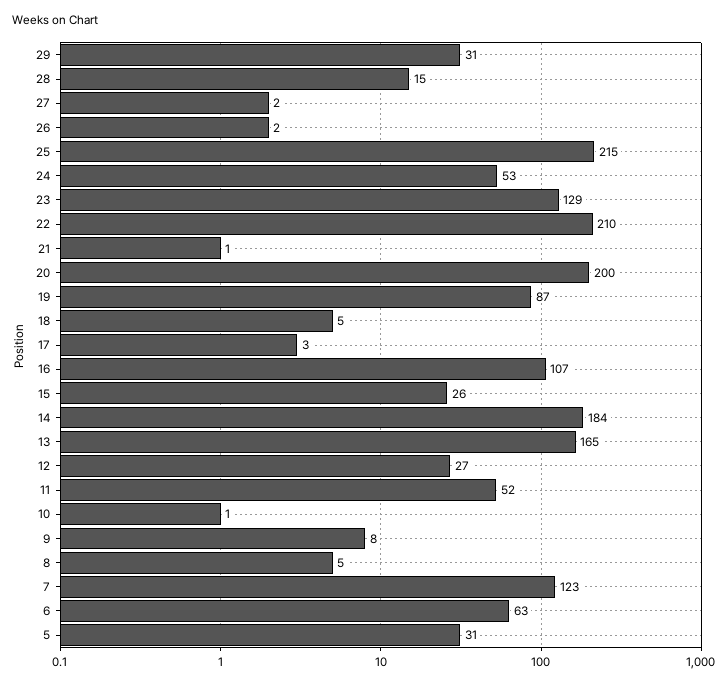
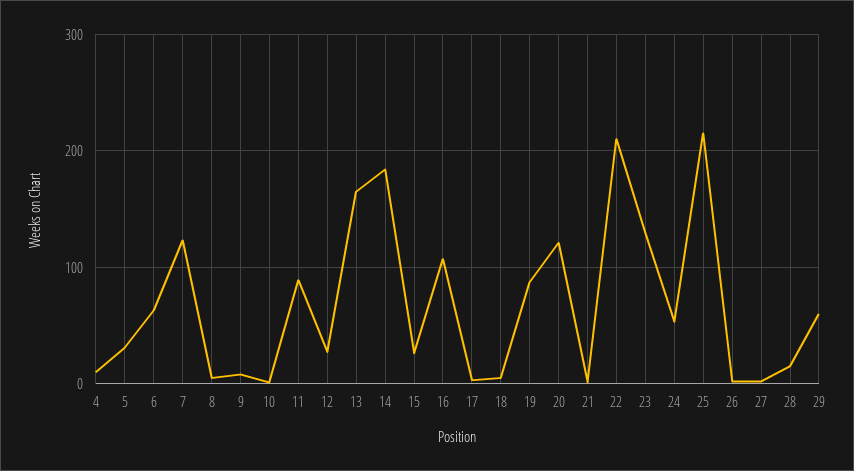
  {
-   "29": 31,
+   "29": 60,
    "28": 15,
    "27": 2,
    "26": 2,
    "25": 215,
    "24": 53,
    "23": 129,
    "22": 210,
    "21": 1,
-   "20": 200,
+   "20": 120,
    "19": 87,
    "18": 5,
    "17": 3,
    "16": 107,
    "15": 26,
    "14": 184,
    "13": 165,
    "12": 27,
-   "11": 52,
+   "11": 90,
    "10": 1,
    "9": 8,
    "8": 5,
    "7": 123,
    "6": 63,
-   "5": 31
+   "5": 31,
+   "4": 10
  }

